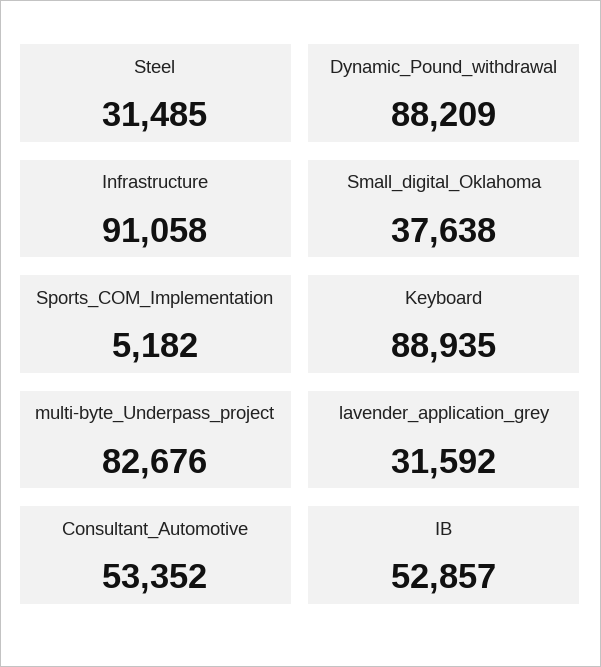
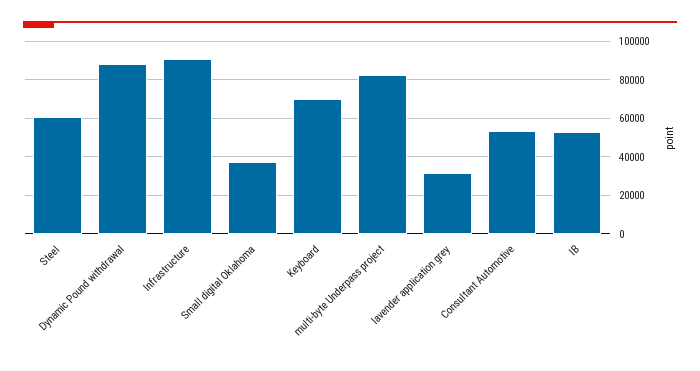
  {
-   "Steel": 31485,
+   "Steel": 60000,
    "Dynamic_Pound_withdrawal": 88209,
    "Infrastructure": 91058,
    "Small_digital_Oklahoma": 37638,
-   "Sports_COM_Implementation": 5182,
-   "Keyboard": 88935,
+   "Keyboard": 70000,
    "multi-byte_Underpass_project": 82676,
    "lavender_application_grey": 31592,
    "Consultant_Automotive": 53352,
    "IB": 52857
  }

